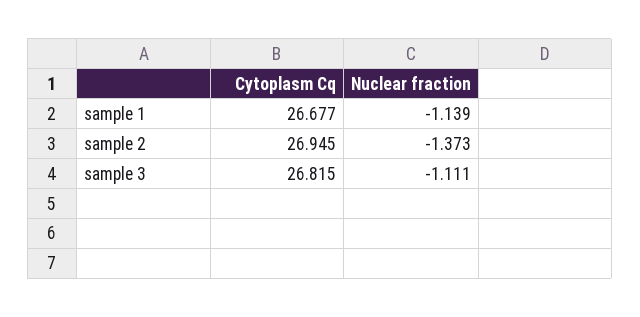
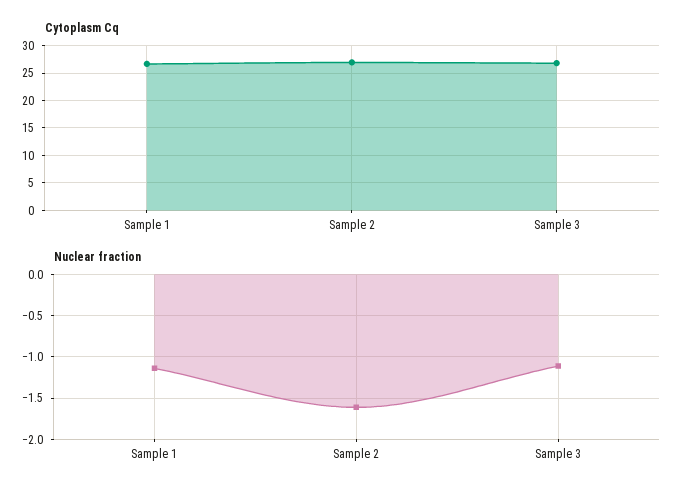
  {
    "Cytoplasm Cq": {
      "sample 1": 26.677,
      "sample 2": 26.945,
      "sample 3": 26.815
    },
    "Nuclear fraction": {
      "sample 1": -1.139,
-     "sample 2": -1.373,
+     "sample 2": -1.6,
      "sample 3": -1.111
    }
  }

